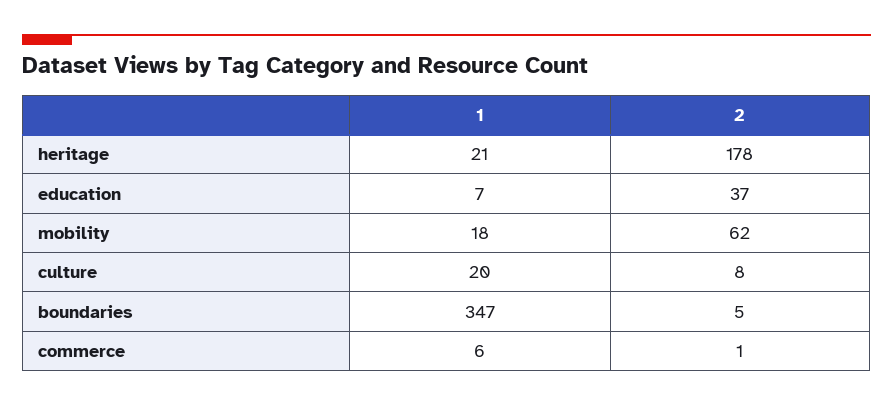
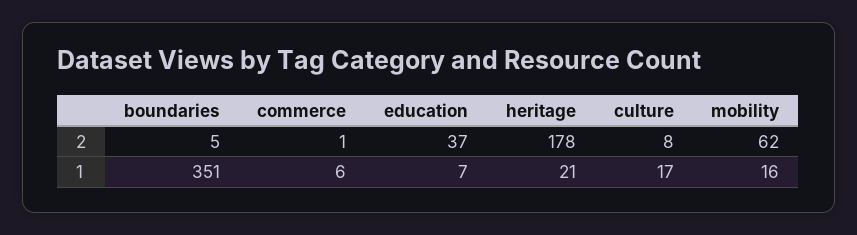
  {
    "1": {
      "heritage": 21,
      "education": 7,
-     "mobility": 18,
+     "mobility": 16,
-     "culture": 20,
+     "culture": 17,
-     "boundaries": 347,
+     "boundaries": 351,
      "commerce": 6
    },
    "2": {
      "heritage": 178,
      "education": 37,
      "mobility": 62,
      "culture": 8,
      "boundaries": 5,
      "commerce": 1
    }
  }

